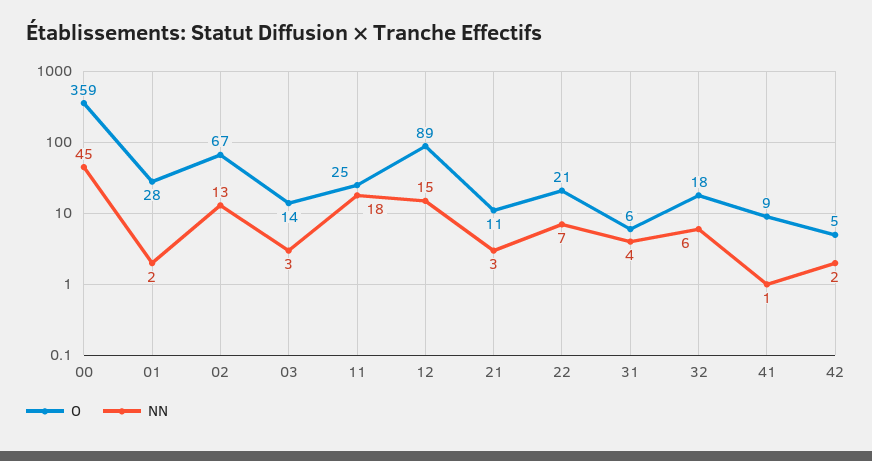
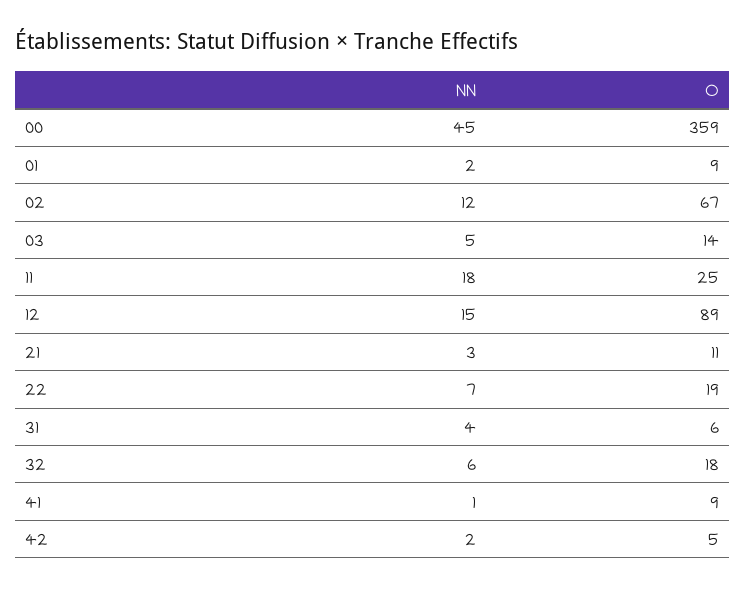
  {
    "O": {
      "00": 359,
-     "01": 28,
+     "01": 9,
      "02": 67,
      "03": 14,
      "11": 25,
      "12": 89,
      "21": 11,
-     "22": 21,
+     "22": 19,
      "31": 6,
      "32": 18,
      "41": 9,
      "42": 5
    },
    "NN": {
      "00": 45,
      "01": 2,
-     "02": 13,
+     "02": 12,
-     "03": 3,
+     "03": 5,
      "11": 18,
      "12": 15,
      "21": 3,
      "22": 7,
      "31": 4,
      "32": 6,
      "41": 1,
      "42": 2
    }
  }

